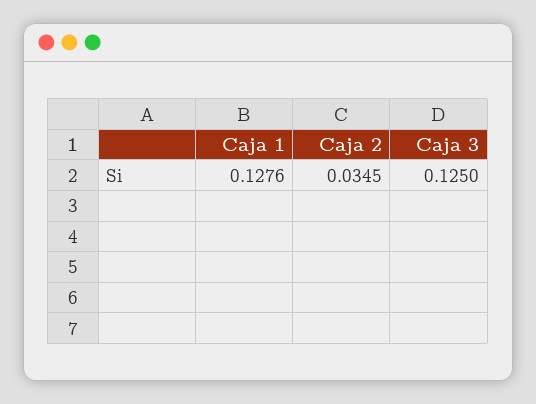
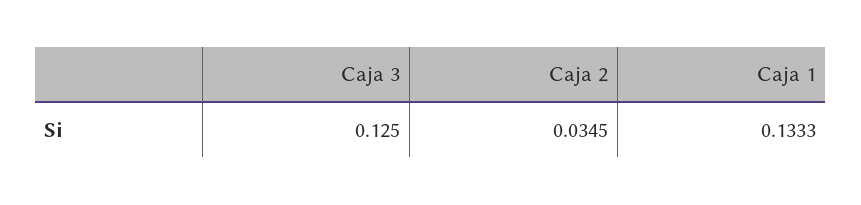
  {
-   "Caja 1": 0.1276,
+   "Caja 1": 0.1333,
    "Caja 2": 0.0345,
    "Caja 3": 0.125
  }

